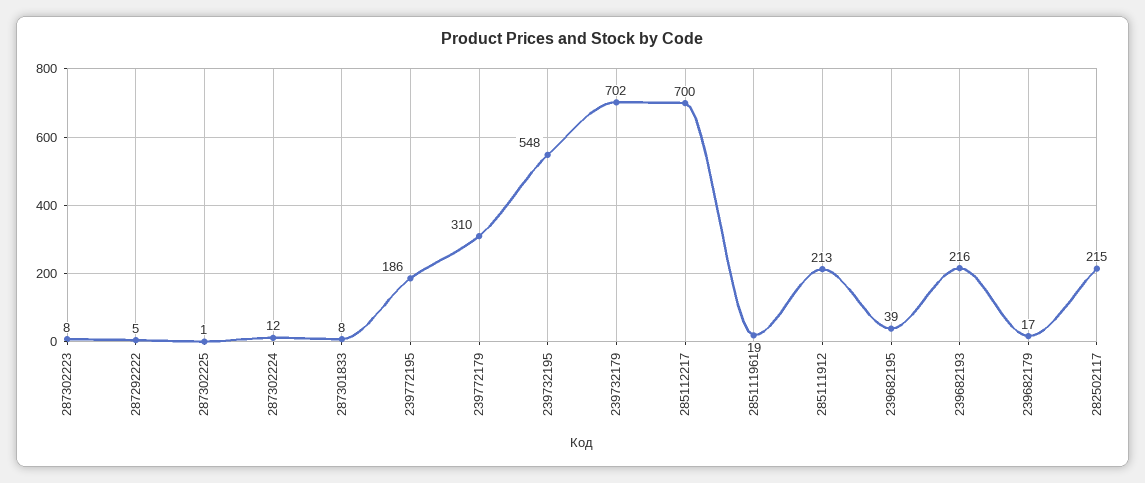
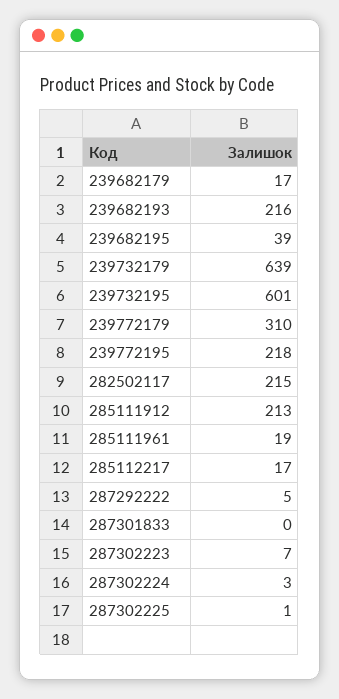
  {
-   "287302223": 8,
+   "287302223": 7,
    "287292222": 5,
    "287302225": 1,
-   "287302224": 12,
+   "287302224": 3,
-   "287301833": 8,
+   "287301833": 0,
-   "239772195": 186,
+   "239772195": 218,
    "239772179": 310,
-   "239732195": 548,
+   "239732195": 601,
-   "239732179": 702,
+   "239732179": 639,
-   "285112217": 700,
+   "285112217": 17,
    "285111961": 19,
    "285111912": 213,
    "239682195": 39,
    "239682193": 216,
    "239682179": 17,
    "282502117": 215
  }

